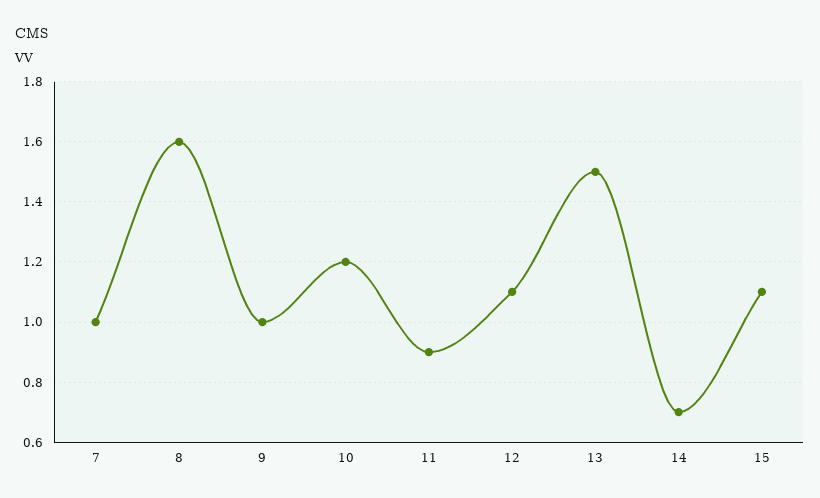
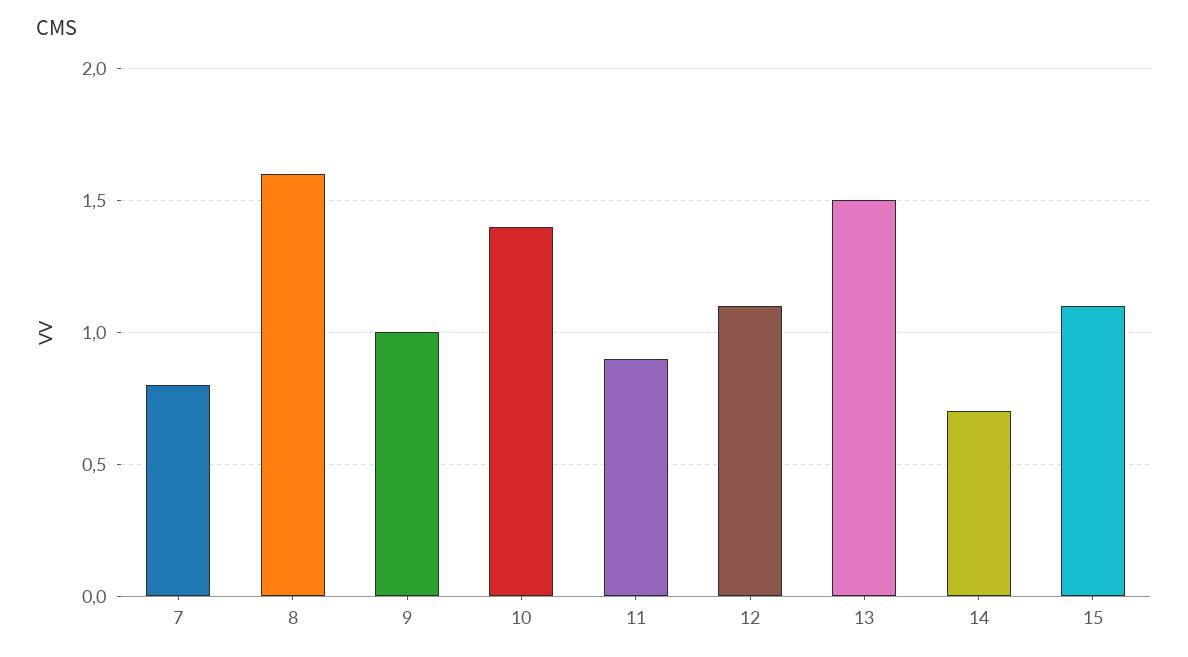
  {
-   "7": 1,
+   "7": 0.8,
    "8": 1.6,
    "9": 1,
-   "10": 1.2,
+   "10": 1.4,
    "11": 0.9,
    "12": 1.1,
    "13": 1.5,
    "14": 0.7,
    "15": 1.1
  }

